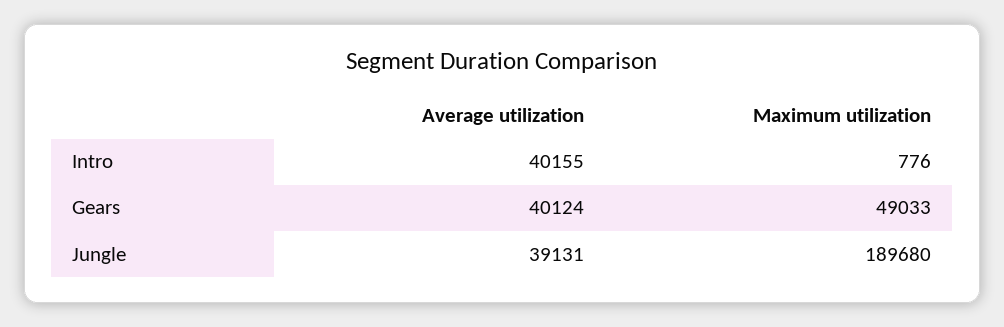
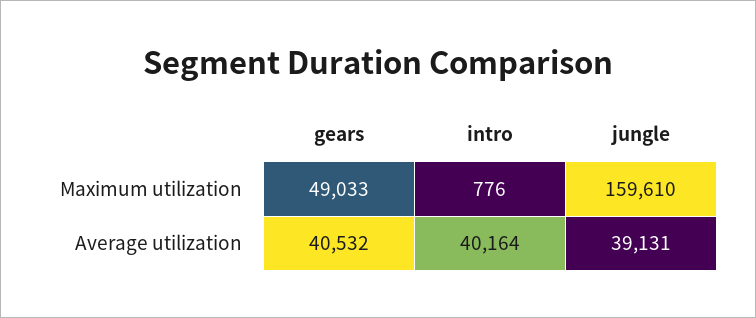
  {
    "Average utilization": {
-     "Intro": 40155,
+     "Intro": 40164,
-     "Gears": 40124,
+     "Gears": 40532,
      "Jungle": 39131
    },
    "Maximum utilization": {
      "Intro": 776,
      "Gears": 49033,
-     "Jungle": 189680
+     "Jungle": 159610
    }
  }

